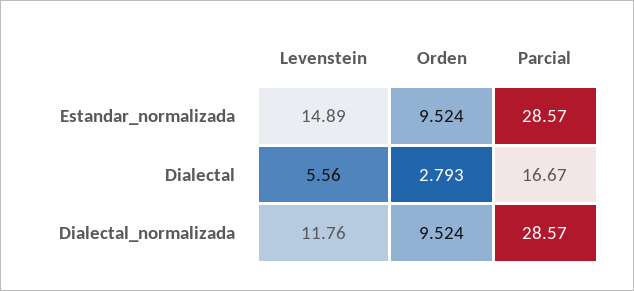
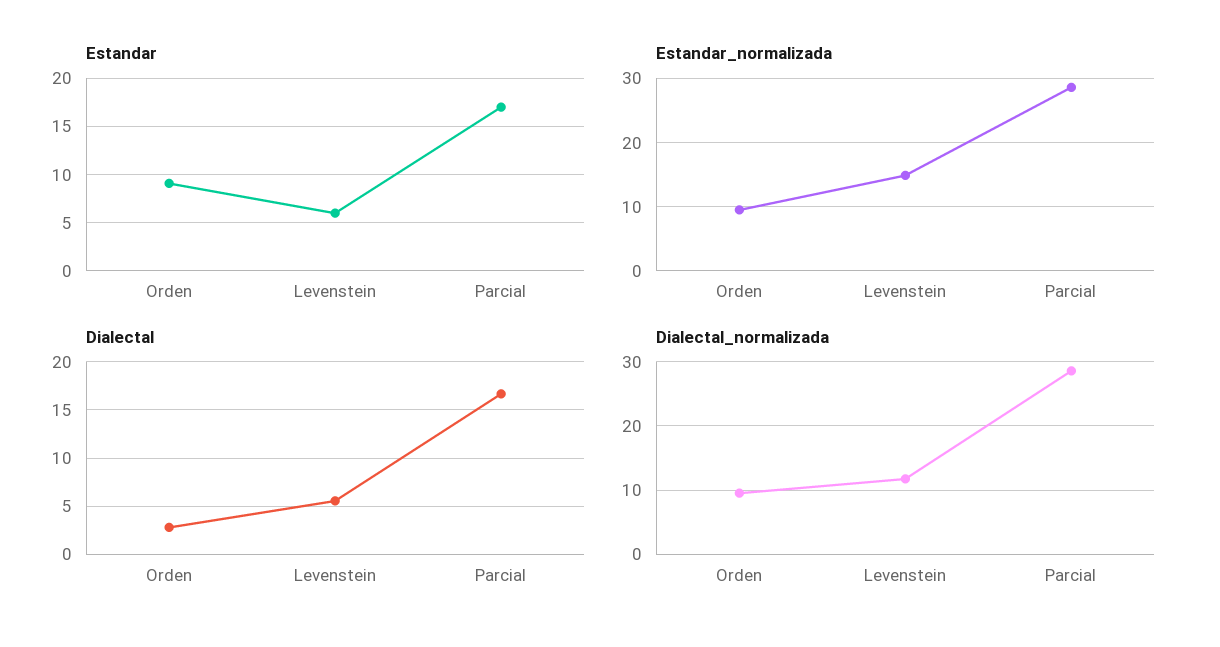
  {
    "Estandar_normalizada": {
      "Levenstein": 14.89,
      "Orden": 9.524,
      "Parcial": 28.57
    },
    "Dialectal": {
      "Levenstein": 5.56,
      "Orden": 2.793,
      "Parcial": 16.67
    },
    "Dialectal_normalizada": {
      "Levenstein": 11.76,
      "Orden": 9.524,
      "Parcial": 28.57
-   }
+   },
+   "Estandar": {
+     "Orden": 9,
+     "Levenstein": 6,
+     "Parcial": 17
+   }
  }

